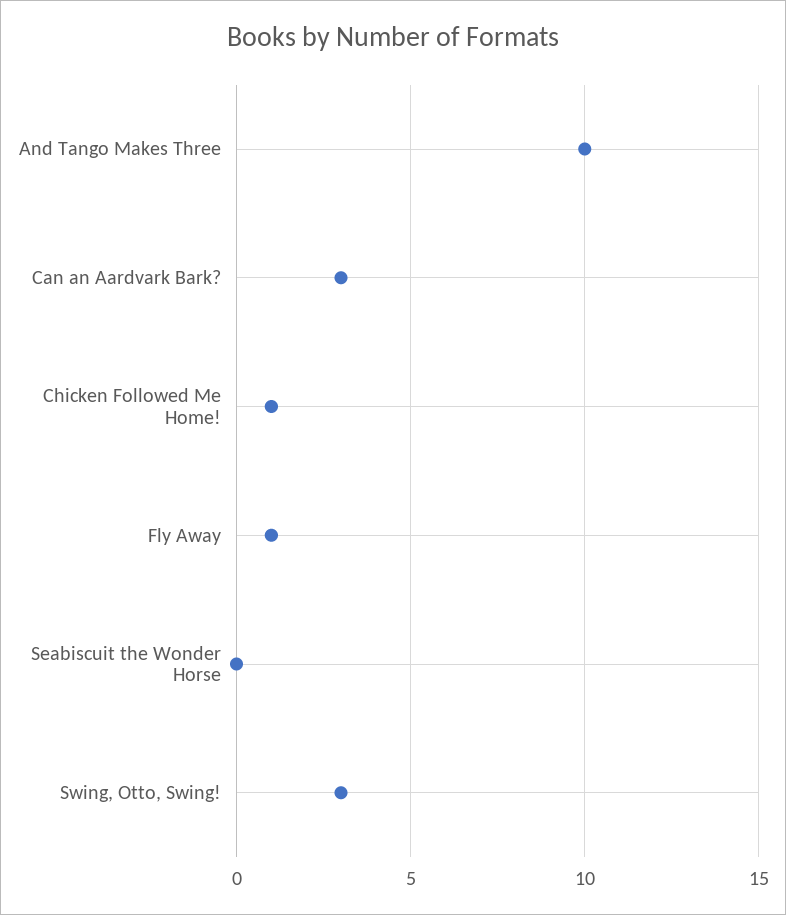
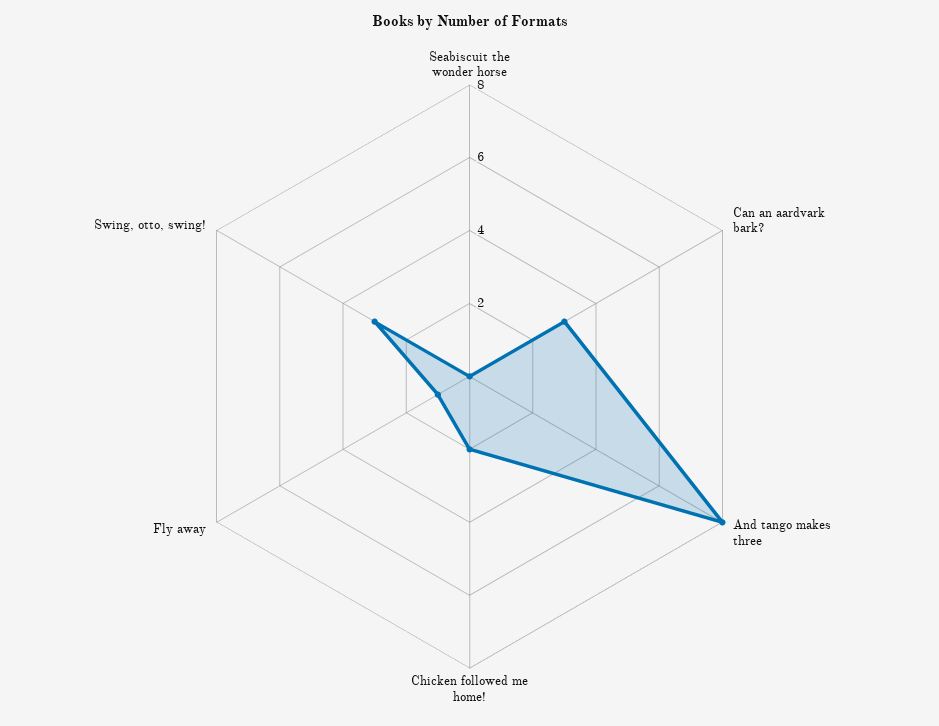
  {
-   "And Tango Makes Three": 10,
+   "And Tango Makes Three": 8,
    "Can an Aardvark Bark?": 3,
-   "Chicken Followed Me Home!": 1,
+   "Chicken Followed Me Home!": 2,
    "Fly Away": 1,
    "Seabiscuit the Wonder Horse": 0,
    "Swing, Otto, Swing!": 3
  }

